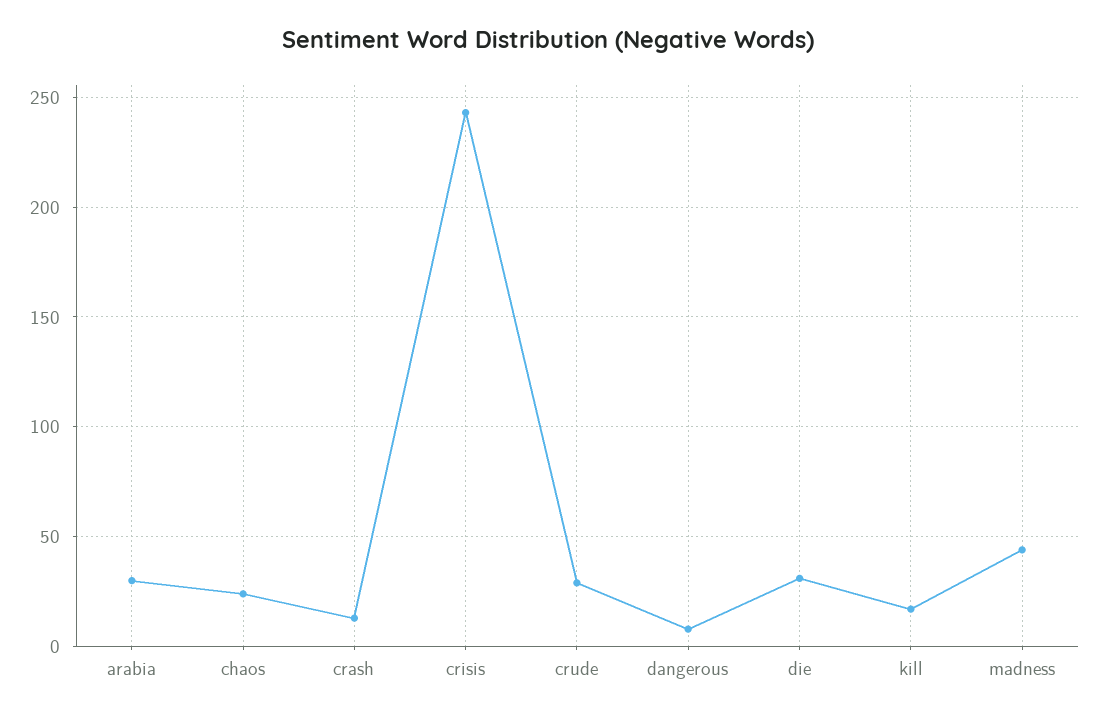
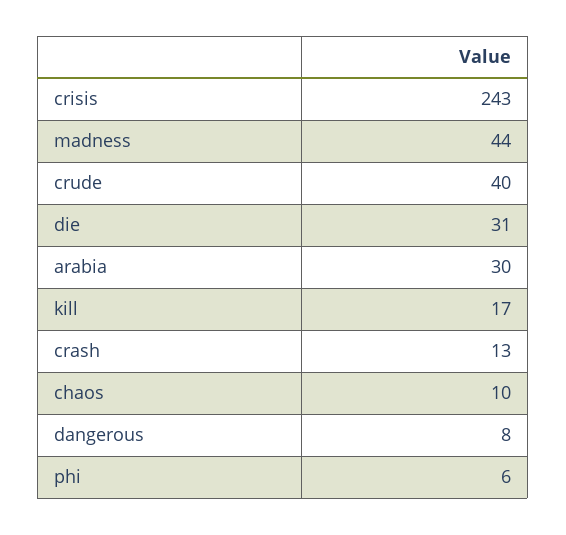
  {
    "arabia": 30,
-   "chaos": 25,
+   "chaos": 10,
    "crash": 13,
    "crisis": 243,
-   "crude": 30,
+   "crude": 40,
    "dangerous": 8,
    "die": 31,
    "kill": 17,
-   "madness": 44
+   "madness": 44,
+   "phi": 6
  }

